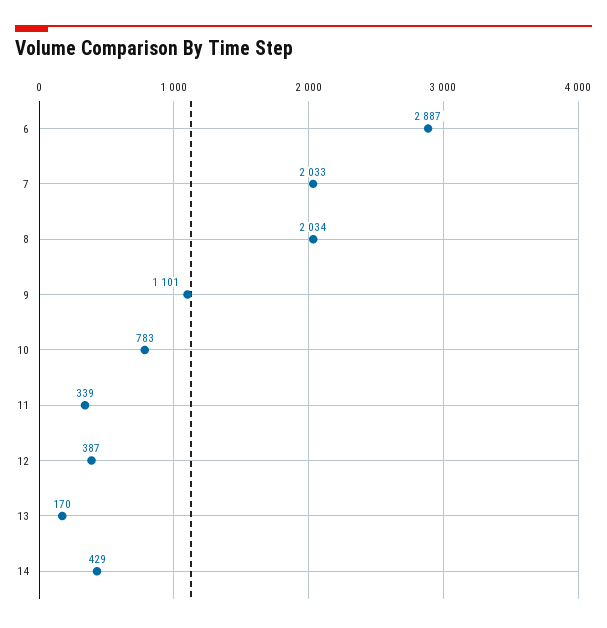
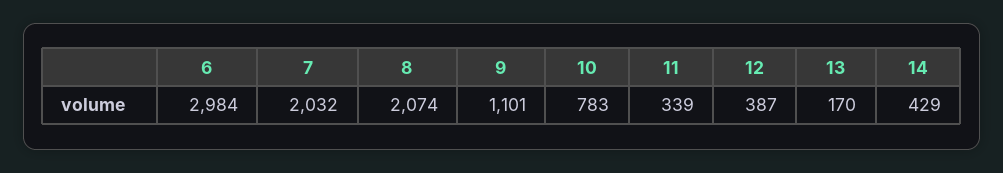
  {
-   "6": 2887,
+   "6": 2984,
-   "7": 2033,
+   "7": 2032,
-   "8": 2034,
+   "8": 2074,
    "9": 1101,
    "10": 783,
    "11": 339,
    "12": 387,
    "13": 170,
    "14": 429
  }

